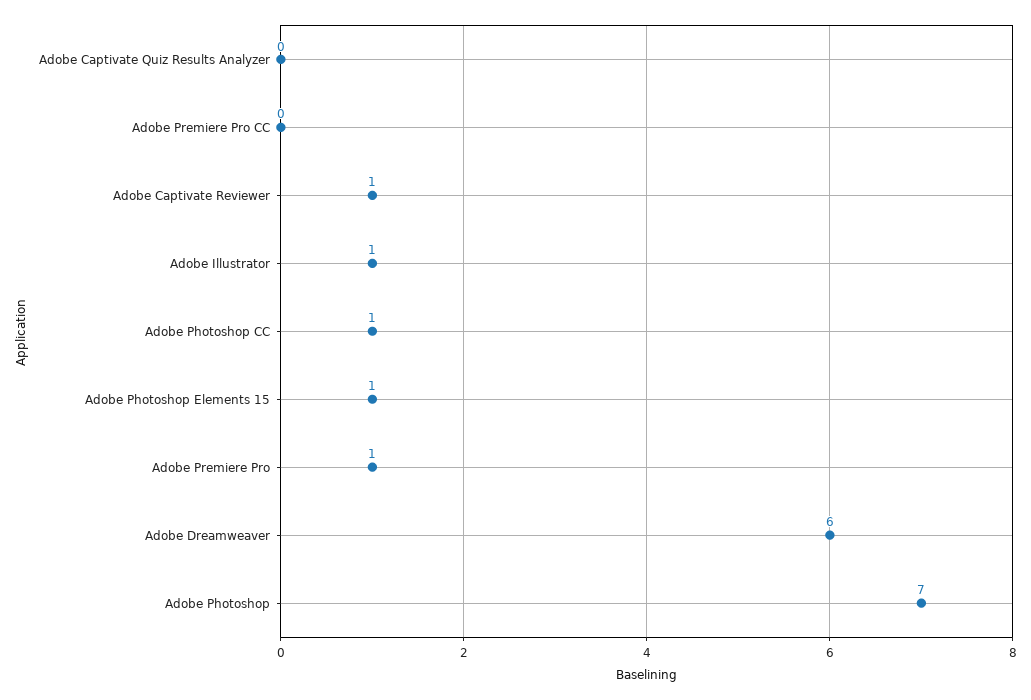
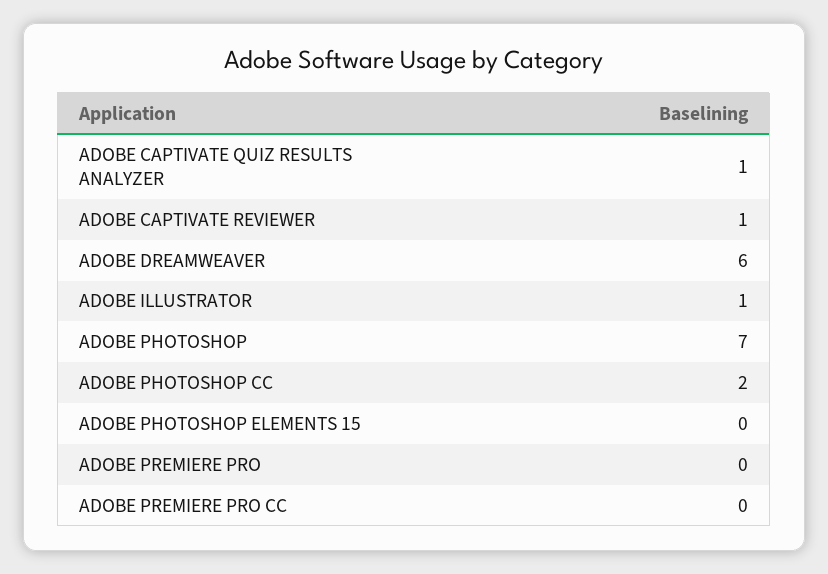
  {
-   "Adobe Captivate Quiz Results Analyzer": 0,
+   "Adobe Captivate Quiz Results Analyzer": 1,
    "Adobe Premiere Pro CC": 0,
    "Adobe Captivate Reviewer": 1,
    "Adobe Illustrator": 1,
-   "Adobe Photoshop CC": 1,
+   "Adobe Photoshop CC": 2,
-   "Adobe Photoshop Elements 15": 1,
+   "Adobe Photoshop Elements 15": 0,
-   "Adobe Premiere Pro": 1,
+   "Adobe Premiere Pro": 0,
    "Adobe Dreamweaver": 6,
    "Adobe Photoshop": 7
  }

